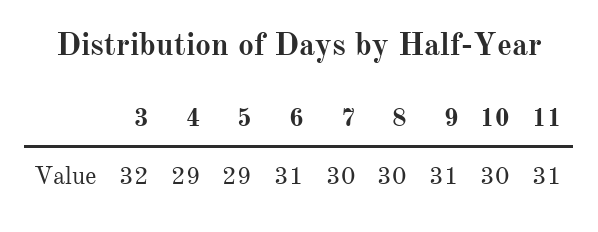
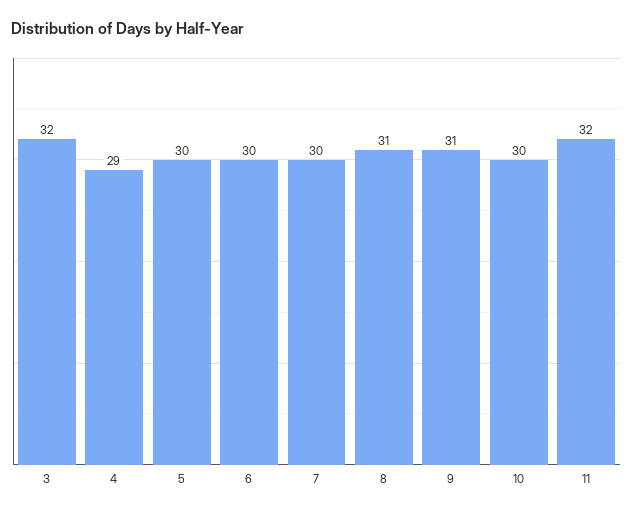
  {
    "3": 32,
    "4": 29,
-   "5": 29,
+   "5": 30,
-   "6": 31,
+   "6": 30,
    "7": 30,
-   "8": 30,
+   "8": 31,
    "9": 31,
    "10": 30,
-   "11": 31
+   "11": 32
  }

